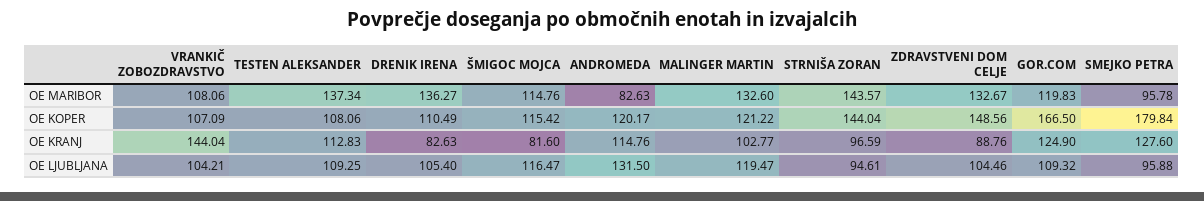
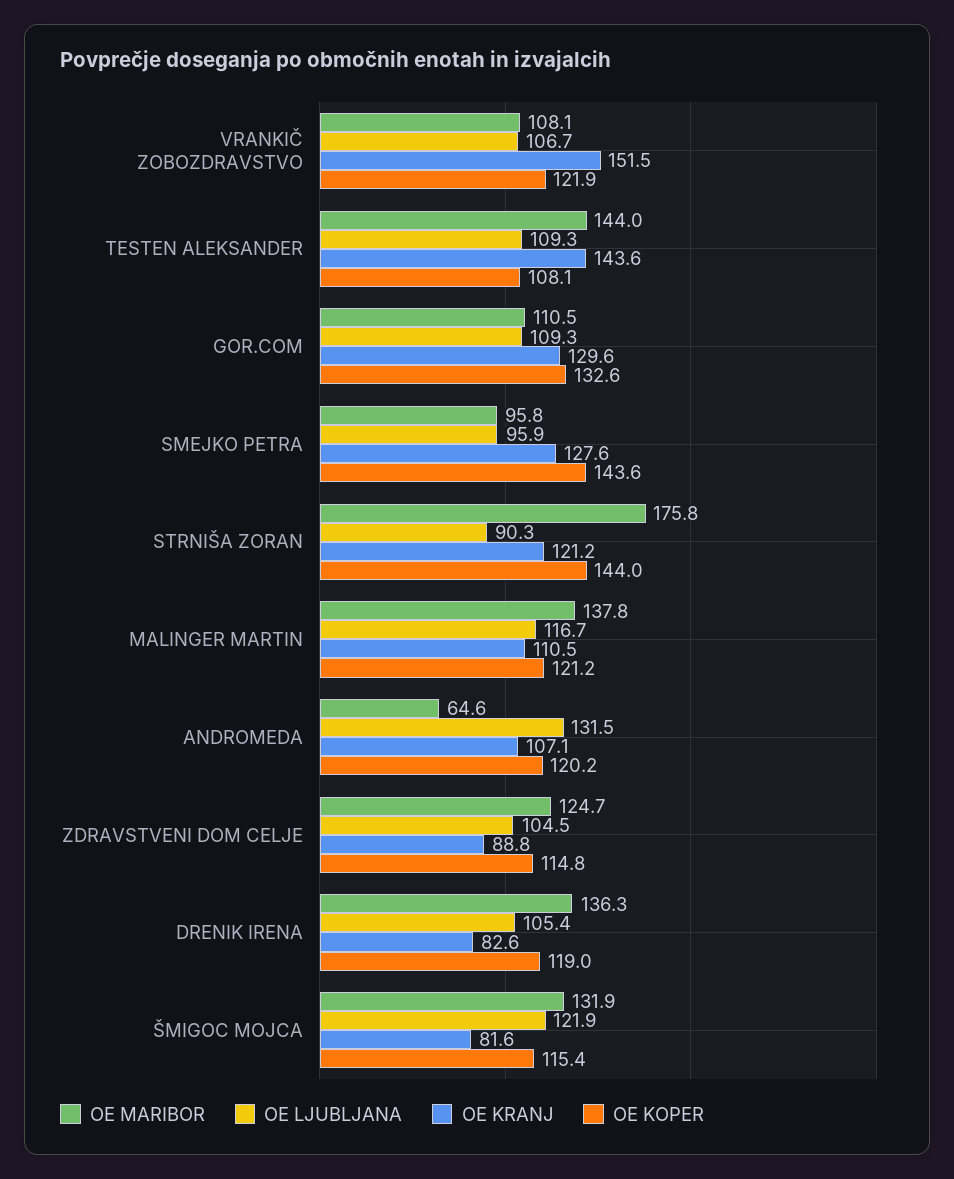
  {
    "OE MARIBOR": {
      "VRANKIČ ZOBOZDRAVSTVO": 108.06,
-     "TESTEN ALEKSANDER": 137.34,
+     "TESTEN ALEKSANDER": 144,
      "DRENIK IRENA": 136.27,
-     "ŠMIGOC MOJCA": 114.76,
+     "ŠMIGOC MOJCA": 131.9,
-     "ANDROMEDA": 82.63,
+     "ANDROMEDA": 64.6,
-     "MALINGER MARTIN": 132.6,
+     "MALINGER MARTIN": 137.8,
-     "STRNIŠA ZORAN": 143.57,
+     "STRNIŠA ZORAN": 175.8,
-     "ZDRAVSTVENI DOM CELJE": 132.67,
+     "ZDRAVSTVENI DOM CELJE": 124.7,
-     "GOR.COM": 119.83,
+     "GOR.COM": 110.5,
      "SMEJKO PETRA": 95.78
    },
    "OE KOPER": {
-     "VRANKIČ ZOBOZDRAVSTVO": 107.09,
+     "VRANKIČ ZOBOZDRAVSTVO": 121.9,
      "TESTEN ALEKSANDER": 108.06,
-     "DRENIK IRENA": 110.49,
+     "DRENIK IRENA": 119,
      "ŠMIGOC MOJCA": 115.42,
      "ANDROMEDA": 120.17,
      "MALINGER MARTIN": 121.22,
      "STRNIŠA ZORAN": 144.04,
-     "ZDRAVSTVENI DOM CELJE": 148.56,
+     "ZDRAVSTVENI DOM CELJE": 114.8,
-     "GOR.COM": 166.5,
+     "GOR.COM": 132.6,
-     "SMEJKO PETRA": 179.84
+     "SMEJKO PETRA": 143.6
    },
    "OE KRANJ": {
-     "VRANKIČ ZOBOZDRAVSTVO": 144.04,
+     "VRANKIČ ZOBOZDRAVSTVO": 151.5,
-     "TESTEN ALEKSANDER": 112.83,
+     "TESTEN ALEKSANDER": 143.6,
      "DRENIK IRENA": 82.63,
      "ŠMIGOC MOJCA": 81.6,
-     "ANDROMEDA": 114.76,
+     "ANDROMEDA": 107.1,
-     "MALINGER MARTIN": 102.77,
+     "MALINGER MARTIN": 110.5,
-     "STRNIŠA ZORAN": 96.59,
+     "STRNIŠA ZORAN": 121.2,
      "ZDRAVSTVENI DOM CELJE": 88.76,
-     "GOR.COM": 124.9,
+     "GOR.COM": 129.6,
      "SMEJKO PETRA": 127.6
    },
    "OE LJUBLJANA": {
-     "VRANKIČ ZOBOZDRAVSTVO": 104.21,
+     "VRANKIČ ZOBOZDRAVSTVO": 106.7,
      "TESTEN ALEKSANDER": 109.25,
      "DRENIK IRENA": 105.4,
-     "ŠMIGOC MOJCA": 116.47,
+     "ŠMIGOC MOJCA": 121.9,
      "ANDROMEDA": 131.5,
-     "MALINGER MARTIN": 119.47,
+     "MALINGER MARTIN": 116.7,
-     "STRNIŠA ZORAN": 94.61,
+     "STRNIŠA ZORAN": 90.3,
      "ZDRAVSTVENI DOM CELJE": 104.46,
      "GOR.COM": 109.32,
      "SMEJKO PETRA": 95.88
    }
  }

